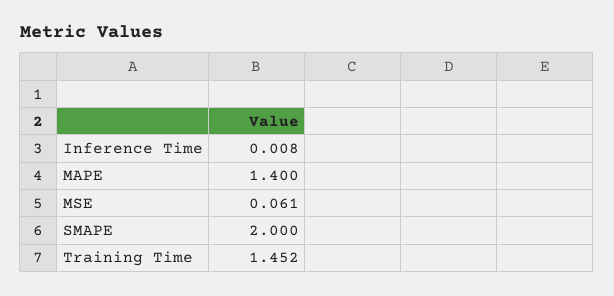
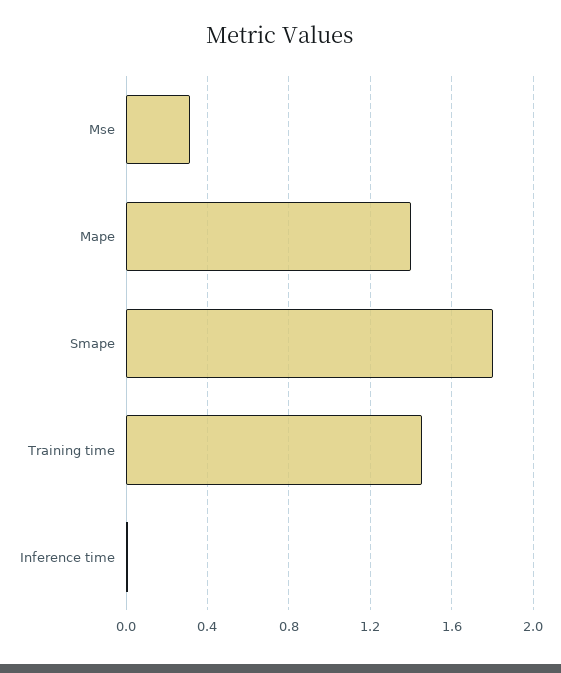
  {
    "Inference Time": 0.008,
    "MAPE": 1.4,
-   "MSE": 0.061,
+   "MSE": 0.3,
-   "SMAPE": 2,
+   "SMAPE": 1.8,
    "Training Time": 1.452
  }

